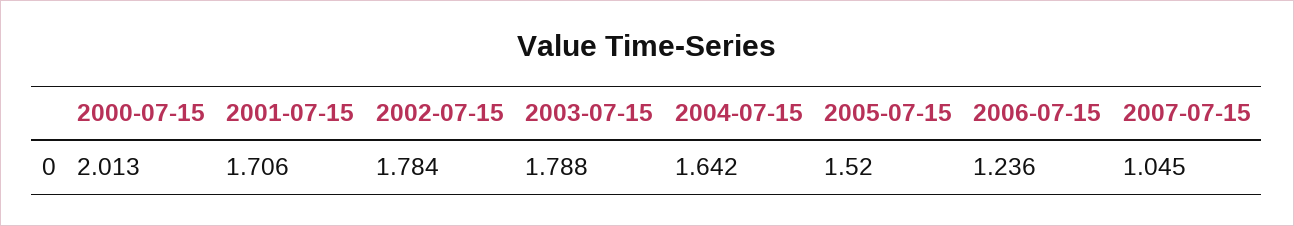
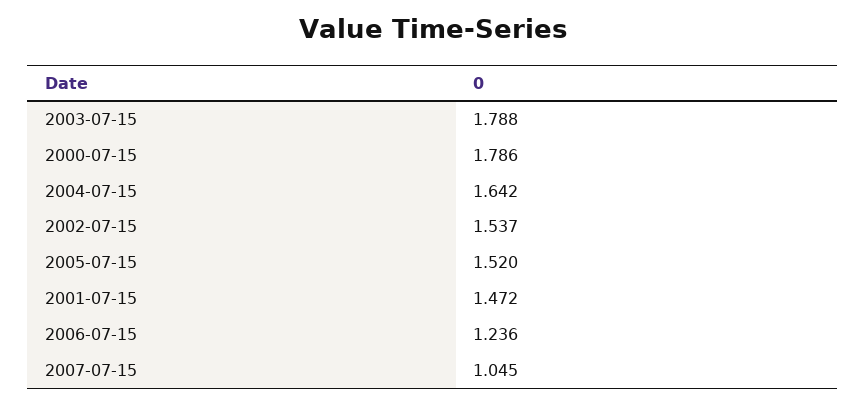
  {
-   "2000-07-15": 2.013,
+   "2000-07-15": 1.786,
-   "2001-07-15": 1.706,
+   "2001-07-15": 1.472,
-   "2002-07-15": 1.784,
+   "2002-07-15": 1.537,
    "2003-07-15": 1.788,
    "2004-07-15": 1.642,
    "2005-07-15": 1.52,
    "2006-07-15": 1.236,
    "2007-07-15": 1.045
  }

